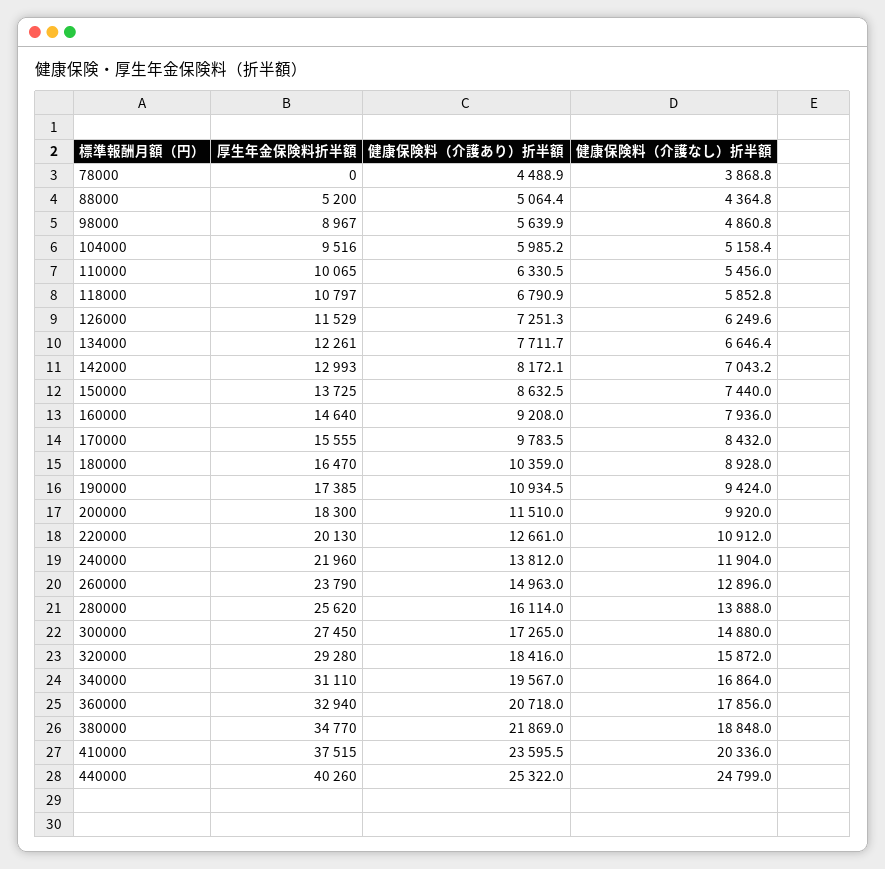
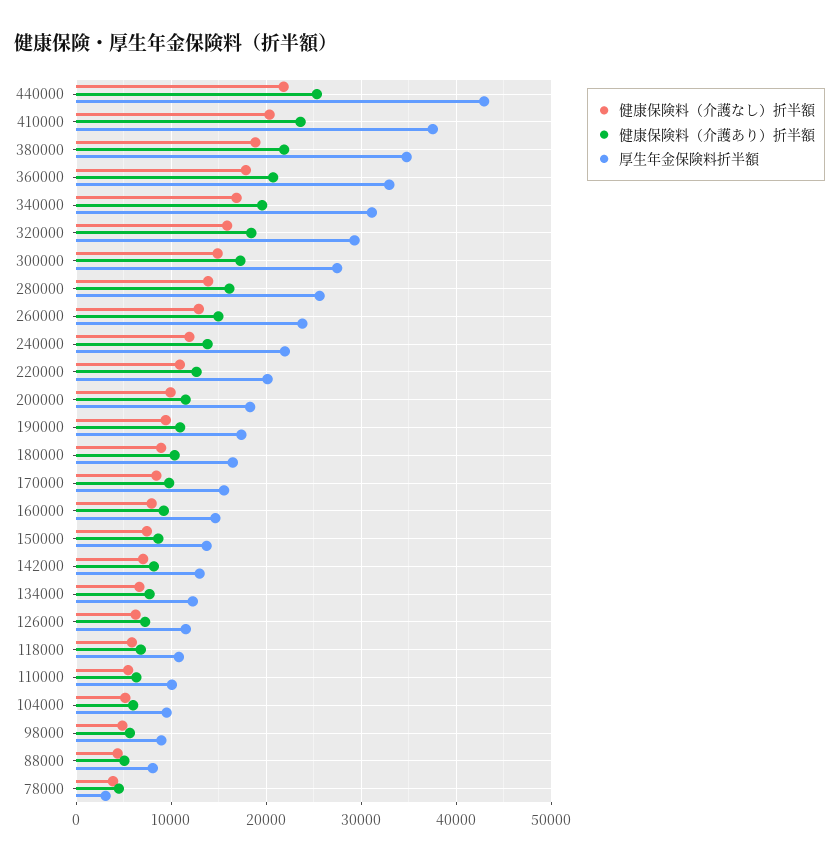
  {
    "厚生年金保険料折半額": {
-     "78000": 0,
+     "78000": 3000,
-     "88000": 5200,
+     "88000": 8000,
      "98000": 8967,
      "104000": 9516,
      "110000": 10065,
      "118000": 10797,
      "126000": 11529,
      "134000": 12261,
      "142000": 12993,
      "150000": 13725,
      "160000": 14640,
      "170000": 15555,
      "180000": 16470,
      "190000": 17385,
      "200000": 18300,
      "220000": 20130,
      "240000": 21960,
      "260000": 23790,
      "280000": 25620,
      "300000": 27450,
      "320000": 29280,
      "340000": 31110,
      "360000": 32940,
      "380000": 34770,
      "410000": 37515,
-     "440000": 40260
+     "440000": 43000
    },
    "健康保険料（介護あり）折半額": {
      "78000": 4488.9,
      "88000": 5064.4,
      "98000": 5639.9,
      "104000": 5985.2,
      "110000": 6330.5,
      "118000": 6790.9,
      "126000": 7251.3,
      "134000": 7711.7,
      "142000": 8172.1,
      "150000": 8632.5,
      "160000": 9208,
      "170000": 9783.5,
      "180000": 10359,
      "190000": 10934.5,
      "200000": 11510,
      "220000": 12661,
      "240000": 13812,
      "260000": 14963,
      "280000": 16114,
      "300000": 17265,
      "320000": 18416,
      "340000": 19567,
      "360000": 20718,
      "380000": 21869,
      "410000": 23595.5,
      "440000": 25322
    },
    "健康保険料（介護なし）折半額": {
      "78000": 3868.8,
      "88000": 4364.8,
      "98000": 4860.8,
      "104000": 5158.4,
      "110000": 5456,
      "118000": 5852.8,
      "126000": 6249.6,
      "134000": 6646.4,
      "142000": 7043.2,
      "150000": 7440,
      "160000": 7936,
      "170000": 8432,
      "180000": 8928,
      "190000": 9424,
      "200000": 9920,
      "220000": 10912,
      "240000": 11904,
      "260000": 12896,
      "280000": 13888,
      "300000": 14880,
      "320000": 15872,
      "340000": 16864,
      "360000": 17856,
      "380000": 18848,
      "410000": 20336,
-     "440000": 24799
+     "440000": 22000
    }
  }

